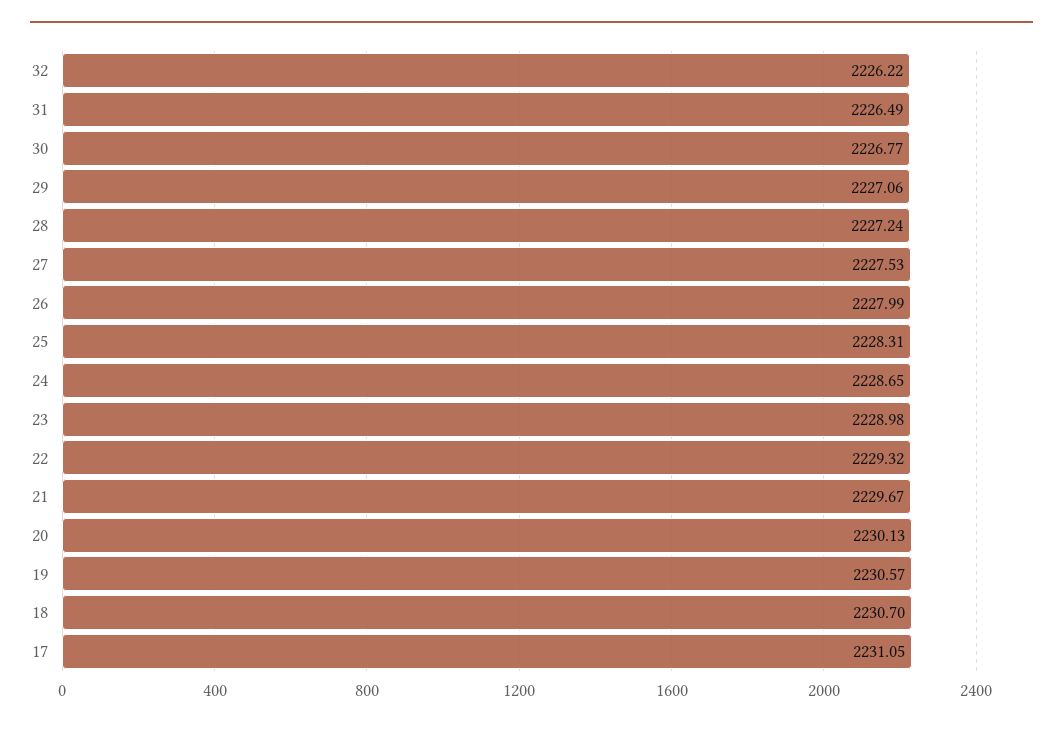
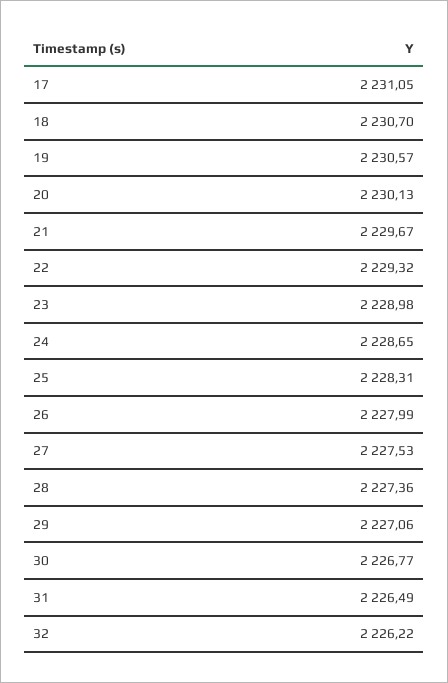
  {
    "32": 2226.22,
    "31": 2226.49,
    "30": 2226.77,
    "29": 2227.06,
-   "28": 2227.24,
+   "28": 2227.36,
    "27": 2227.53,
    "26": 2227.99,
    "25": 2228.31,
    "24": 2228.65,
    "23": 2228.98,
    "22": 2229.32,
    "21": 2229.67,
    "20": 2230.13,
    "19": 2230.57,
    "18": 2230.7,
    "17": 2231.05
  }

